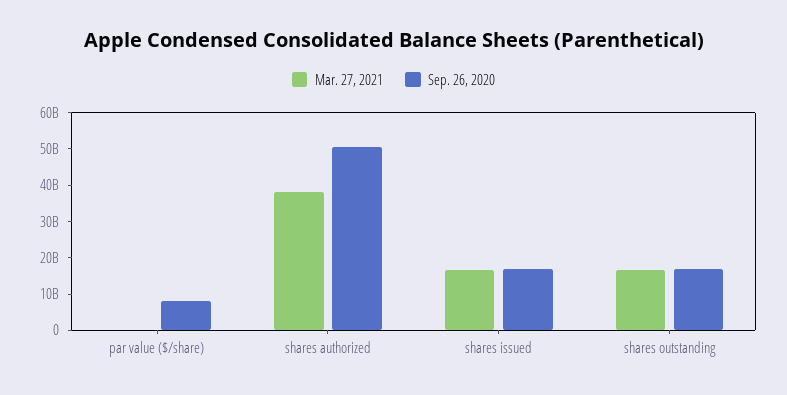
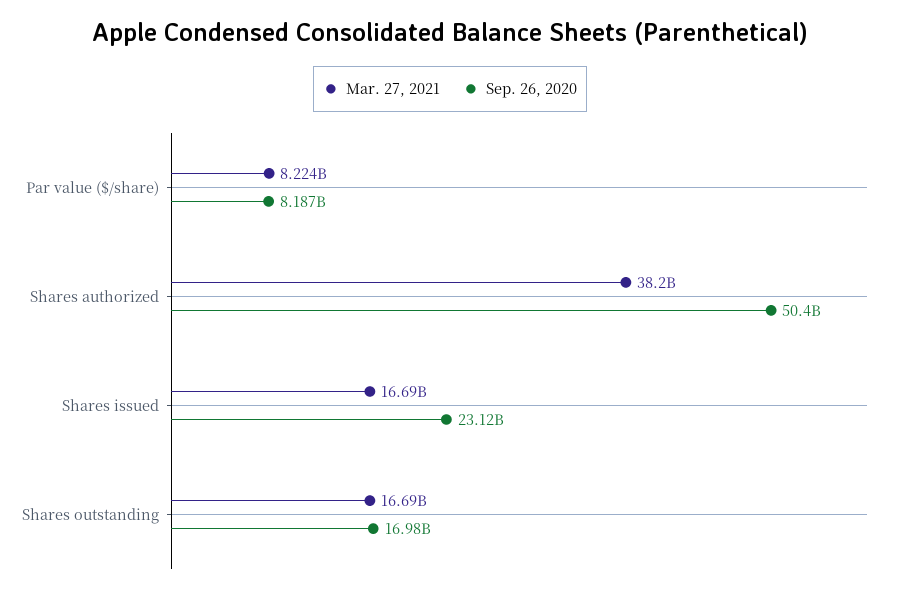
  {
    "Mar. 27, 2021": {
-     "par value ($/share)": 0,
+     "par value ($/share)": 8224000000,
      "shares authorized": 38200000000,
      "shares issued": 16690000000,
      "shares outstanding": 16690000000
    },
    "Sep. 26, 2020": {
      "par value ($/share)": 8187000000,
      "shares authorized": 50400000000,
-     "shares issued": 17500000000,
+     "shares issued": 23120000000,
      "shares outstanding": 16980000000
    }
  }

